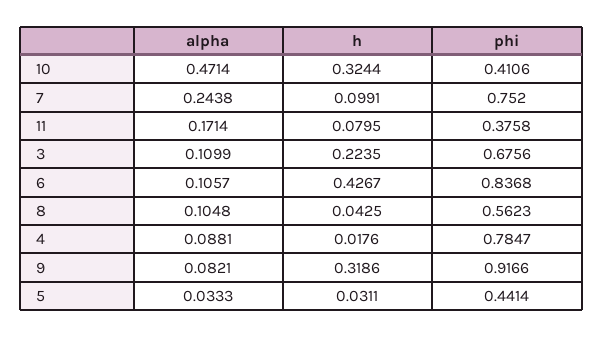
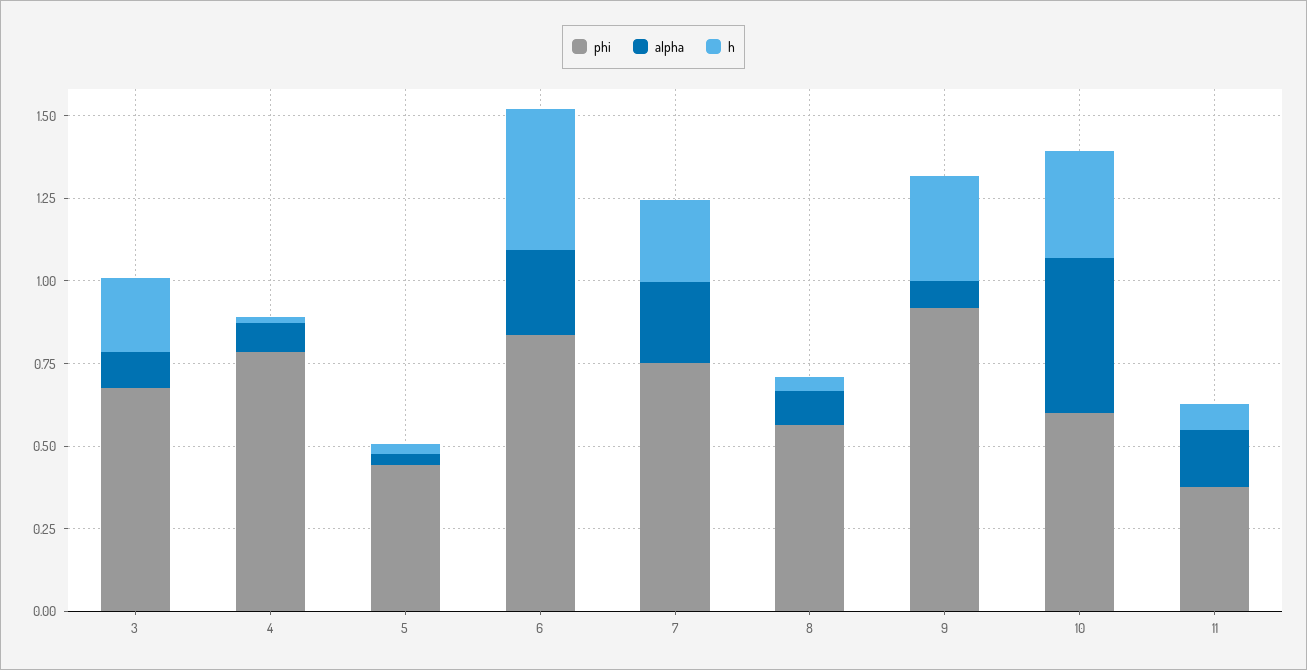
  {
    "alpha": {
      "10": 0.4714,
      "7": 0.2438,
      "11": 0.1714,
      "3": 0.1099,
-     "6": 0.1057,
+     "6": 0.25,
      "8": 0.1048,
      "4": 0.0881,
      "9": 0.0821,
      "5": 0.0333
    },
    "h": {
      "10": 0.3244,
-     "7": 0.0991,
+     "7": 0.25,
      "11": 0.0795,
      "3": 0.2235,
      "6": 0.4267,
      "8": 0.0425,
      "4": 0.0176,
      "9": 0.3186,
      "5": 0.0311
    },
    "phi": {
-     "10": 0.4106,
+     "10": 0.6,
      "7": 0.752,
      "11": 0.3758,
      "3": 0.6756,
      "6": 0.8368,
      "8": 0.5623,
      "4": 0.7847,
      "9": 0.9166,
      "5": 0.4414
    }
  }

